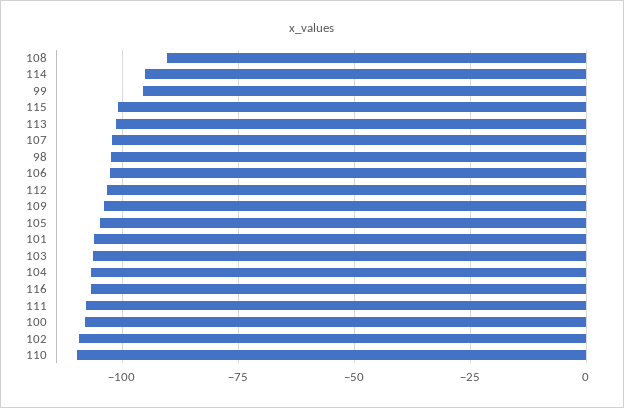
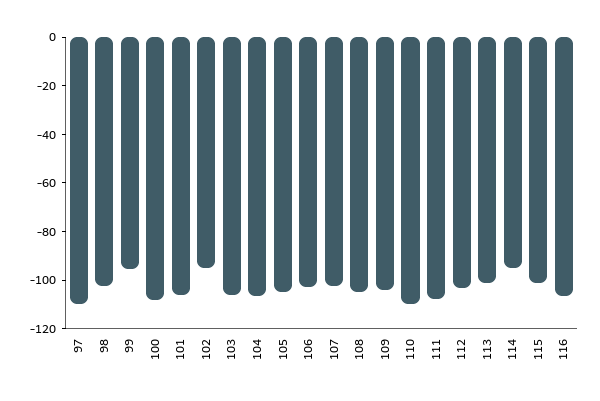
  {
-   "108": -90,
+   "108": -105,
    "114": -95,
    "99": -95,
    "115": -100,
    "113": -102.5,
    "107": -102.5,
    "98": -102.5,
    "106": -102.5,
    "112": -102.5,
    "109": -105,
    "105": -105,
    "101": -105,
    "103": -107.5,
    "104": -107.5,
    "116": -107.5,
    "111": -107.5,
    "100": -107.5,
-   "102": -110,
+   "102": -95,
-   "110": -110
+   "110": -110,
+   "97": -110
  }

